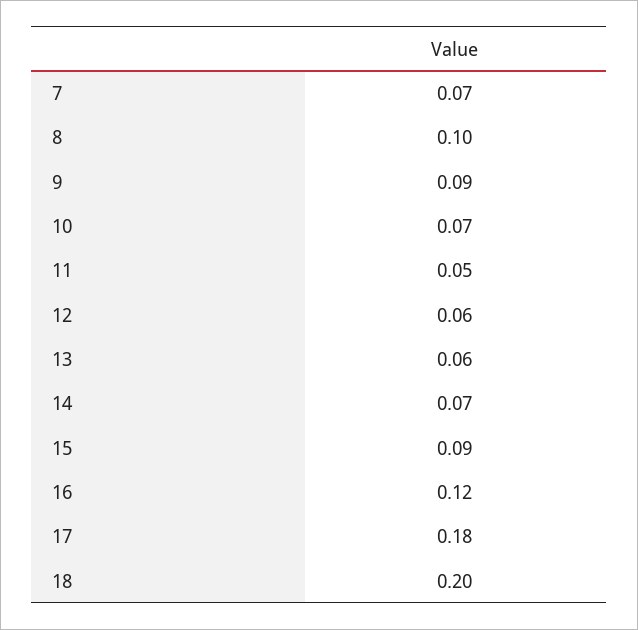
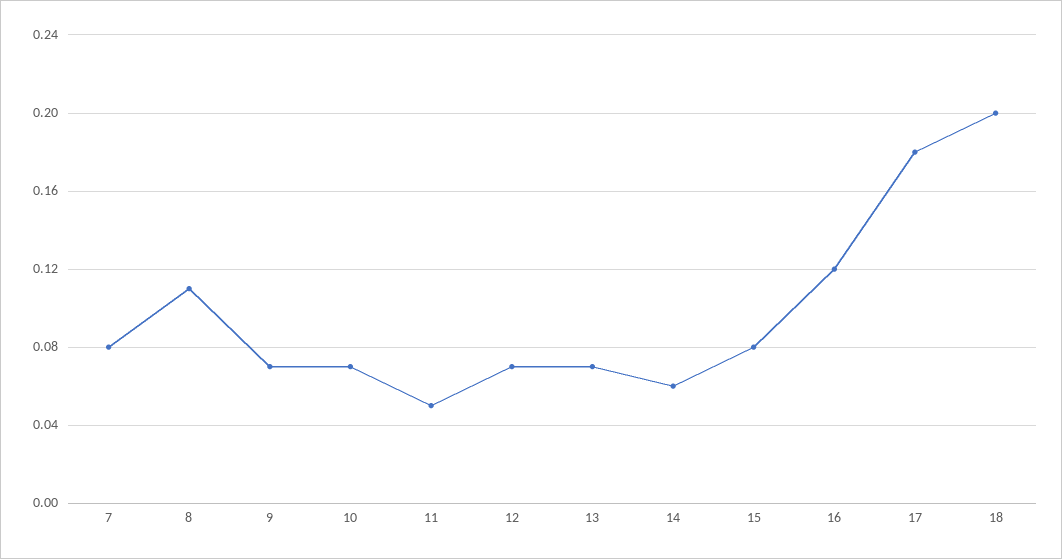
  {
-   "7": 0.07,
+   "7": 0.08,
-   "8": 0.1,
+   "8": 0.11,
-   "9": 0.09,
+   "9": 0.07,
    "10": 0.07,
    "11": 0.05,
-   "12": 0.06,
+   "12": 0.07,
-   "13": 0.06,
+   "13": 0.07,
-   "14": 0.07,
+   "14": 0.06,
-   "15": 0.09,
+   "15": 0.08,
    "16": 0.12,
    "17": 0.18,
    "18": 0.2
  }

